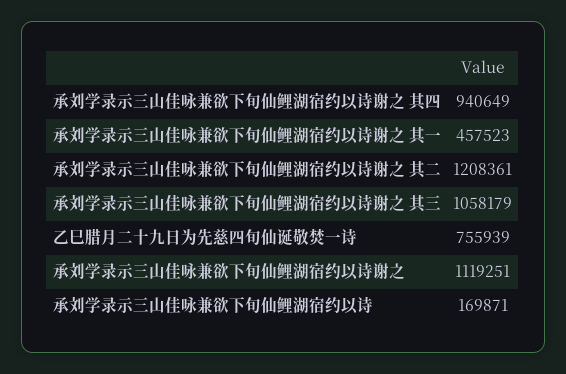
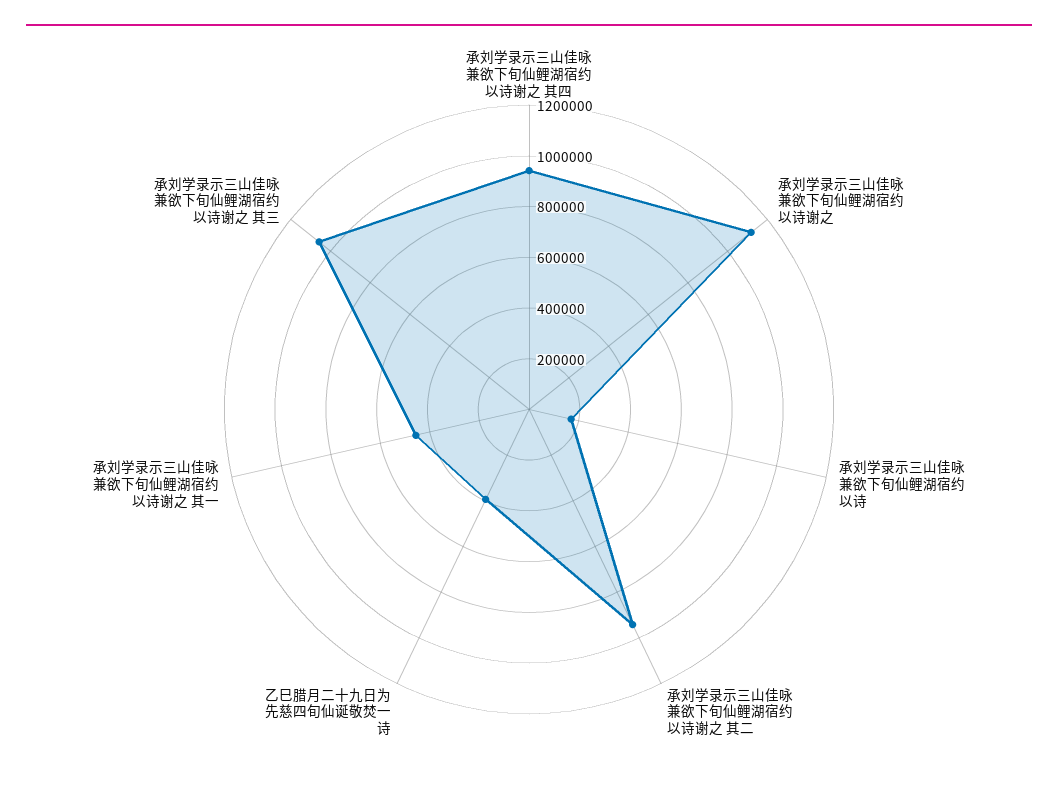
  {
    "承刘学录示三山佳咏兼欲下旬仙鲤湖宿约以诗谢之 其四": 940649,
    "承刘学录示三山佳咏兼欲下旬仙鲤湖宿约以诗谢之 其一": 457523,
-   "承刘学录示三山佳咏兼欲下旬仙鲤湖宿约以诗谢之 其二": 1208361,
+   "承刘学录示三山佳咏兼欲下旬仙鲤湖宿约以诗谢之 其二": 950000,
    "承刘学录示三山佳咏兼欲下旬仙鲤湖宿约以诗谢之 其三": 1058179,
-   "乙巳腊月二十九日为先慈四旬仙诞敬焚一诗": 755939,
+   "乙巳腊月二十九日为先慈四旬仙诞敬焚一诗": 400000,
    "承刘学录示三山佳咏兼欲下旬仙鲤湖宿约以诗谢之": 1119251,
    "承刘学录示三山佳咏兼欲下旬仙鲤湖宿约以诗": 169871
  }

